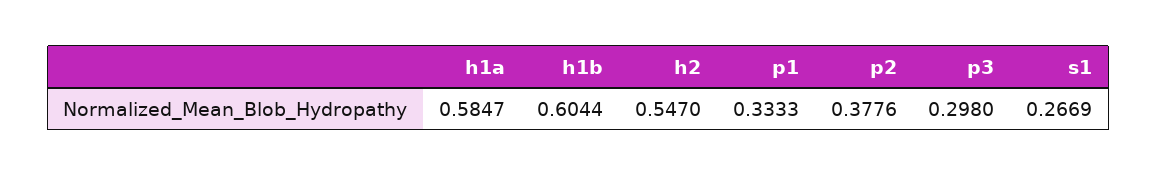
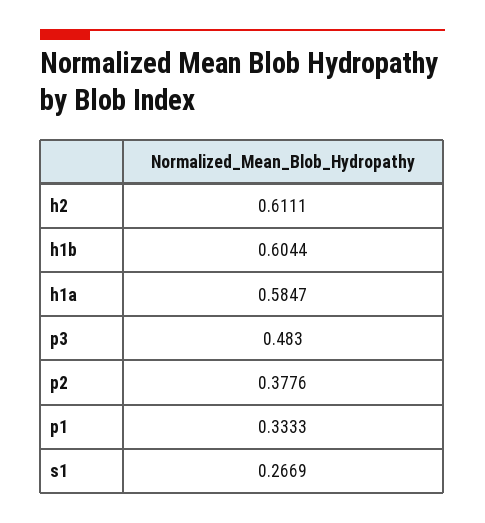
  {
    "h1a": 0.5847,
    "h1b": 0.6044,
-   "h2": 0.547,
+   "h2": 0.6111,
    "p1": 0.3333,
    "p2": 0.3776,
-   "p3": 0.298,
+   "p3": 0.483,
    "s1": 0.2669
  }

